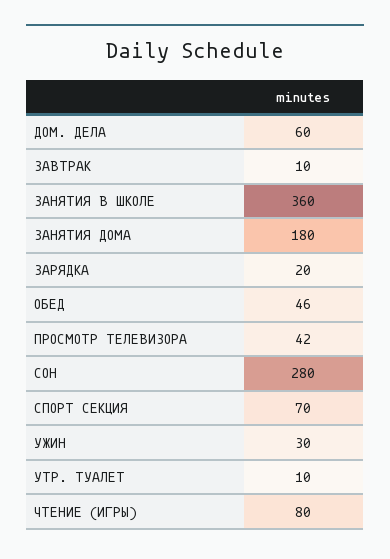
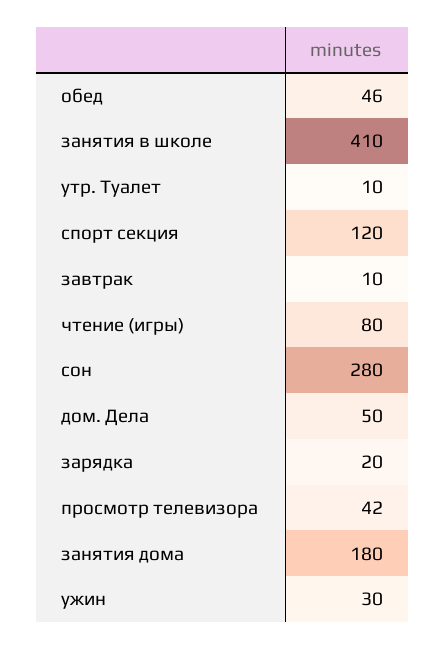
  {
-   "ДОМ. ДЕЛА": 60,
+   "ДОМ. ДЕЛА": 50,
    "ЗАВТРАК": 10,
-   "ЗАНЯТИЯ В ШКОЛЕ": 360,
+   "ЗАНЯТИЯ В ШКОЛЕ": 410,
    "ЗАНЯТИЯ ДОМА": 180,
    "ЗАРЯДКА": 20,
    "ОБЕД": 46,
    "ПРОСМОТР ТЕЛЕВИЗОРА": 42,
    "СОН": 280,
-   "СПОРТ СЕКЦИЯ": 70,
+   "СПОРТ СЕКЦИЯ": 120,
    "УЖИН": 30,
    "УТР. ТУАЛЕТ": 10,
    "ЧТЕНИЕ (ИГРЫ)": 80
  }

